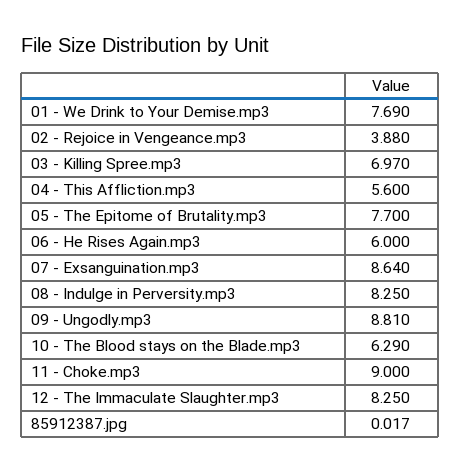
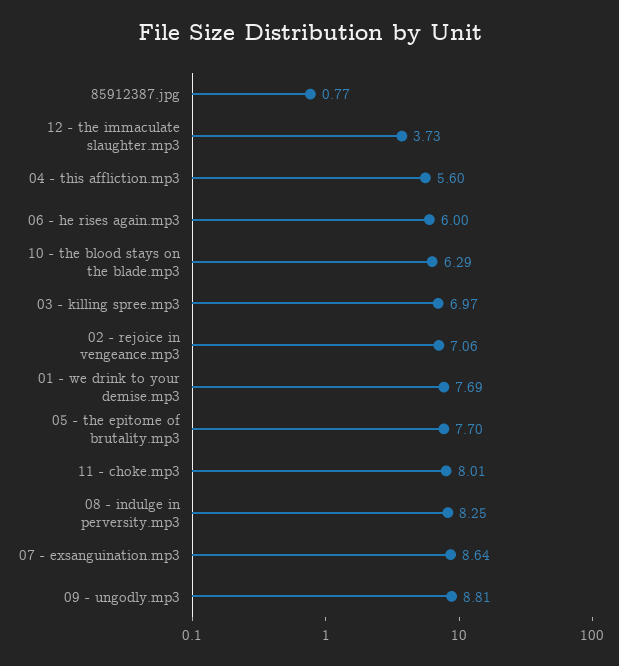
  {
    "01 - We Drink to Your Demise.mp3": 7.69,
-   "02 - Rejoice in Vengeance.mp3": 3.88,
+   "02 - Rejoice in Vengeance.mp3": 7.06,
    "03 - Killing Spree.mp3": 6.97,
    "04 - This Affliction.mp3": 5.6,
    "05 - The Epitome of Brutality.mp3": 7.7,
    "06 - He Rises Again.mp3": 6,
    "07 - Exsanguination.mp3": 8.64,
    "08 - Indulge in Perversity.mp3": 8.25,
    "09 - Ungodly.mp3": 8.81,
    "10 - The Blood stays on the Blade.mp3": 6.29,
-   "11 - Choke.mp3": 9,
+   "11 - Choke.mp3": 8.01,
-   "12 - The Immaculate Slaughter.mp3": 8.25,
+   "12 - The Immaculate Slaughter.mp3": 3.73,
-   "85912387.jpg": 0.017
+   "85912387.jpg": 0.77
  }

